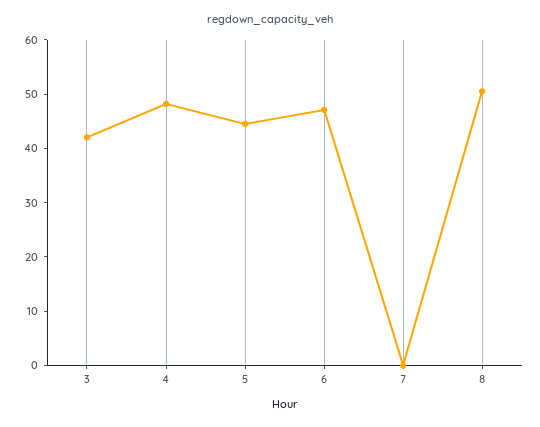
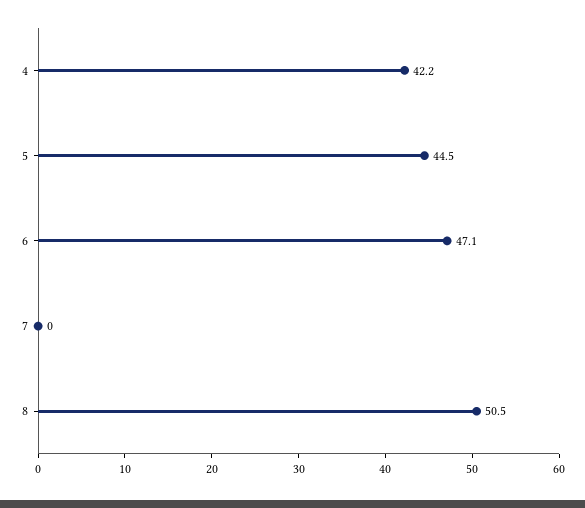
  {
-   "3": 42,
-   "4": 48,
+   "4": 42.2,
    "5": 44.5,
    "6": 47.1,
    "7": 0,
    "8": 50.5
  }

